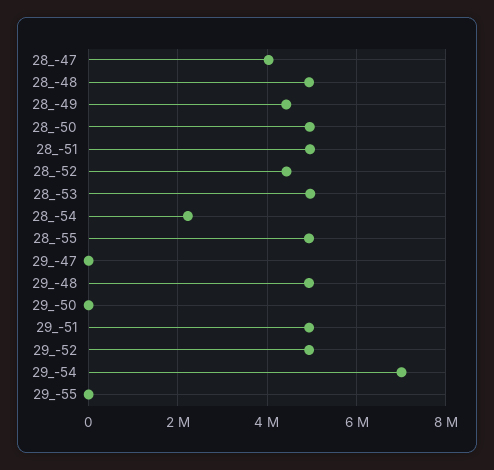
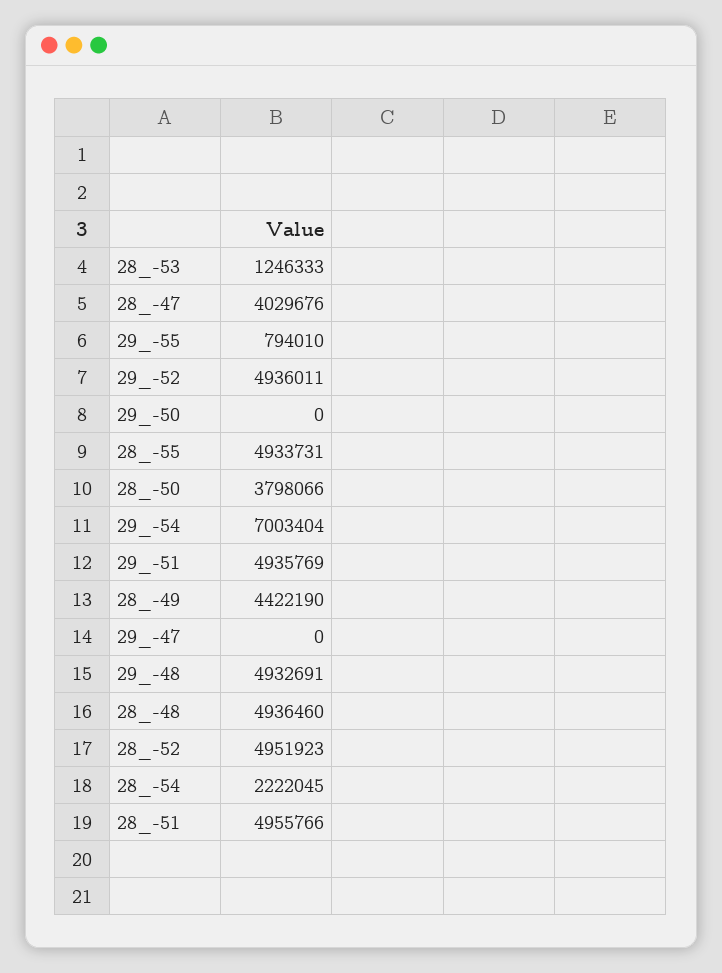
  {
    "28_-47": 4029676,
    "28_-48": 4936460,
    "28_-49": 4422190,
-   "28_-50": 5000000,
+   "28_-50": 3798066,
    "28_-51": 4955766,
-   "28_-52": 4400000,
+   "28_-52": 4951923,
-   "28_-53": 5000000,
+   "28_-53": 1246333,
    "28_-54": 2222045,
    "28_-55": 4933731,
    "29_-47": 0,
    "29_-48": 4932691,
    "29_-50": 0,
    "29_-51": 4935769,
    "29_-52": 4936011,
    "29_-54": 7003404,
-   "29_-55": 0
+   "29_-55": 794010
  }

